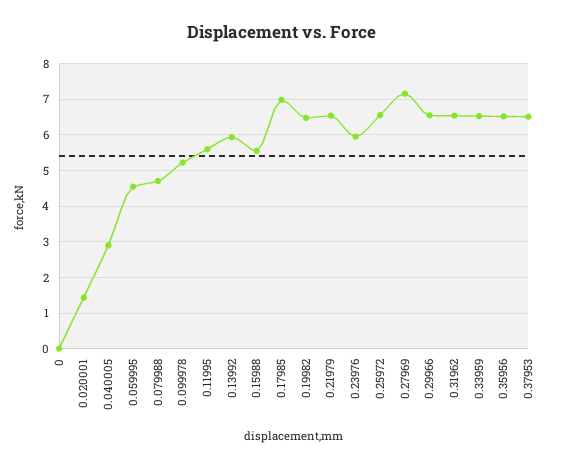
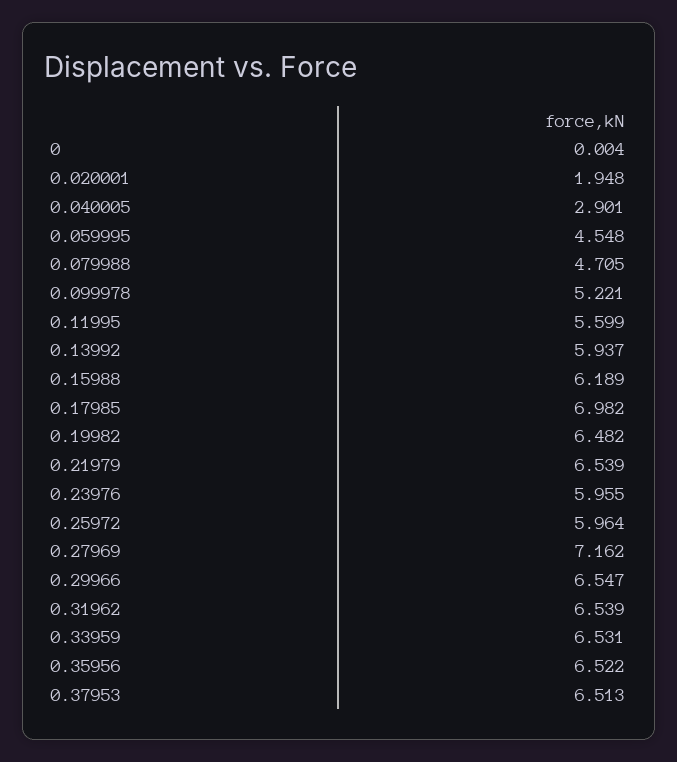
  {
    "0": 0.004,
-   "0.020001": 1.4,
+   "0.020001": 1.948,
    "0.040005": 2.901,
    "0.059995": 4.548,
    "0.079988": 4.705,
    "0.099978": 5.221,
    "0.11995": 5.599,
    "0.13992": 5.937,
-   "0.15988": 5.6,
+   "0.15988": 6.189,
    "0.17985": 6.982,
    "0.19982": 6.482,
    "0.21979": 6.539,
    "0.23976": 5.955,
-   "0.25972": 6.6,
+   "0.25972": 5.964,
    "0.27969": 7.162,
    "0.29966": 6.547,
    "0.31962": 6.539,
    "0.33959": 6.531,
    "0.35956": 6.522,
    "0.37953": 6.513
  }

